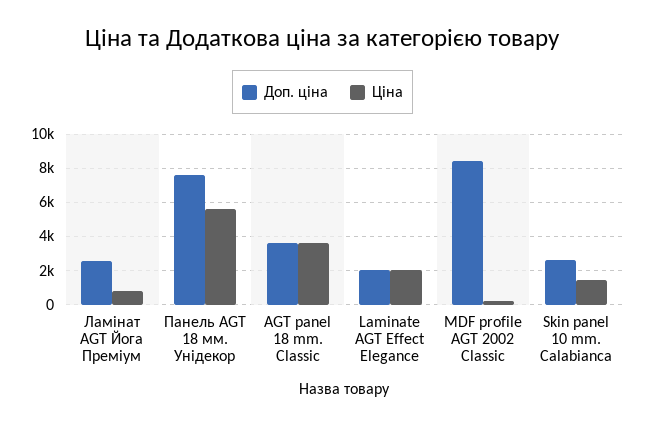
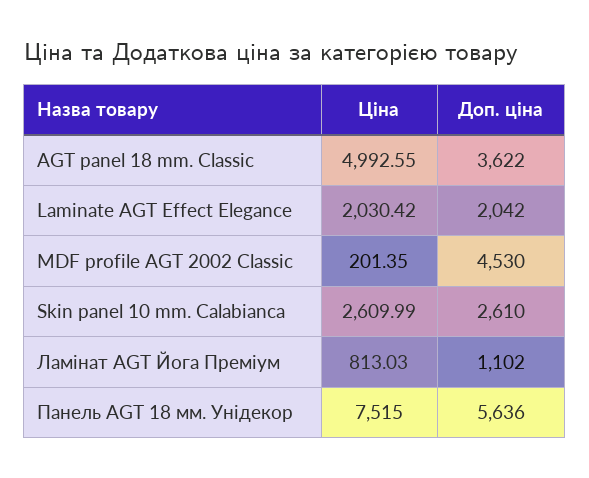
  {
    "Доп. ціна": {
-     "Ламінат AGT Йога Преміум": 2500,
+     "Ламінат AGT Йога Преміум": 1102,
-     "Панель AGT 18 мм. Унідекор": 7500,
+     "Панель AGT 18 мм. Унідекор": 5636,
      "AGT panel 18 mm. Classic": 3622,
      "Laminate AGT Effect Elegance": 2042,
-     "MDF profile AGT 2002 Classic": 8500,
+     "MDF profile AGT 2002 Classic": 4530,
      "Skin panel 10 mm. Calabianca": 2610
    },
    "Ціна": {
      "Ламінат AGT Йога Преміум": 813.03,
-     "Панель AGT 18 мм. Унідекор": 5500,
+     "Панель AGT 18 мм. Унідекор": 7515,
-     "AGT panel 18 mm. Classic": 3500,
+     "AGT panel 18 mm. Classic": 4992.55,
      "Laminate AGT Effect Elegance": 2030.42,
      "MDF profile AGT 2002 Classic": 201.35,
-     "Skin panel 10 mm. Calabianca": 1500
+     "Skin panel 10 mm. Calabianca": 2609.99
    }
  }

